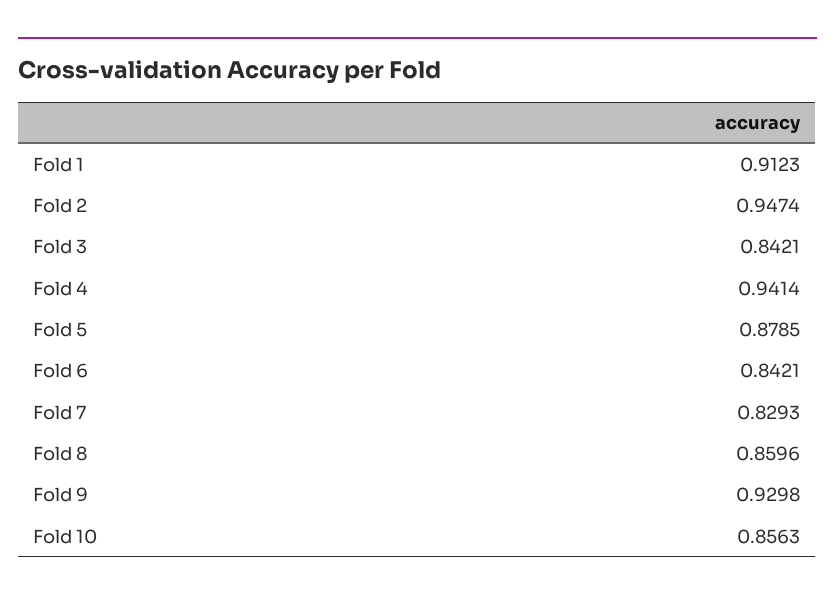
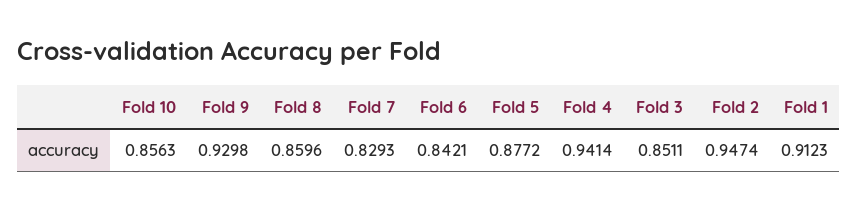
  {
    "Fold 1": 0.9123,
    "Fold 2": 0.9474,
-   "Fold 3": 0.8421,
+   "Fold 3": 0.8511,
    "Fold 4": 0.9414,
-   "Fold 5": 0.8785,
+   "Fold 5": 0.8772,
    "Fold 6": 0.8421,
    "Fold 7": 0.8293,
    "Fold 8": 0.8596,
    "Fold 9": 0.9298,
    "Fold 10": 0.8563
  }

